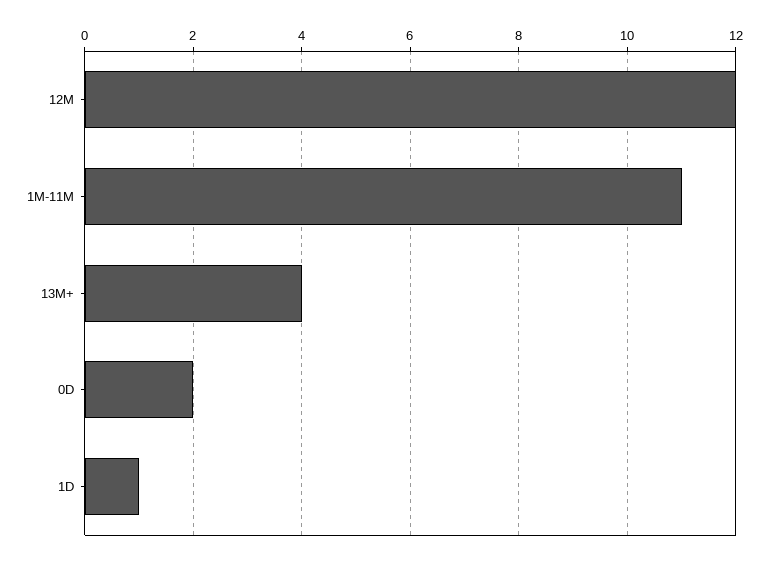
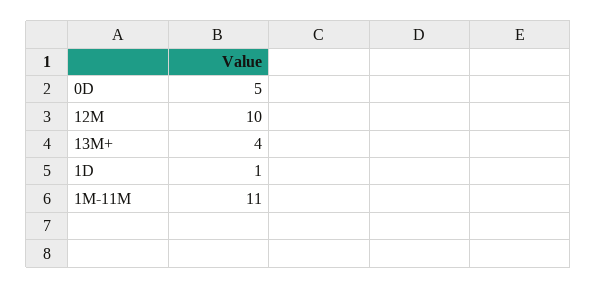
  {
-   "12M": 12,
+   "12M": 10,
    "1M-11M": 11,
    "13M+": 4,
-   "0D": 2,
+   "0D": 5,
    "1D": 1
  }

